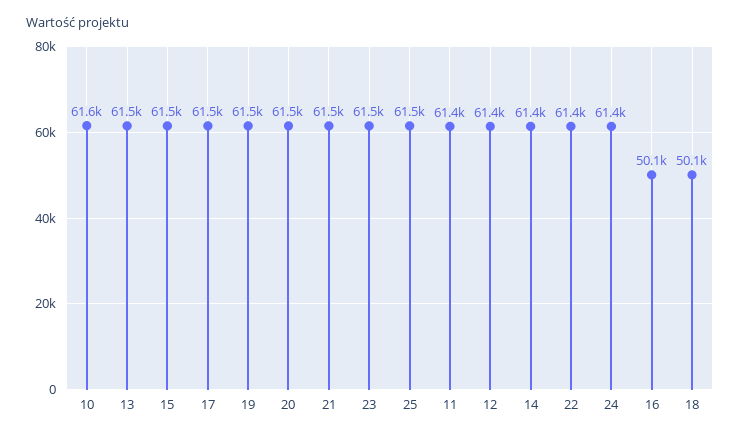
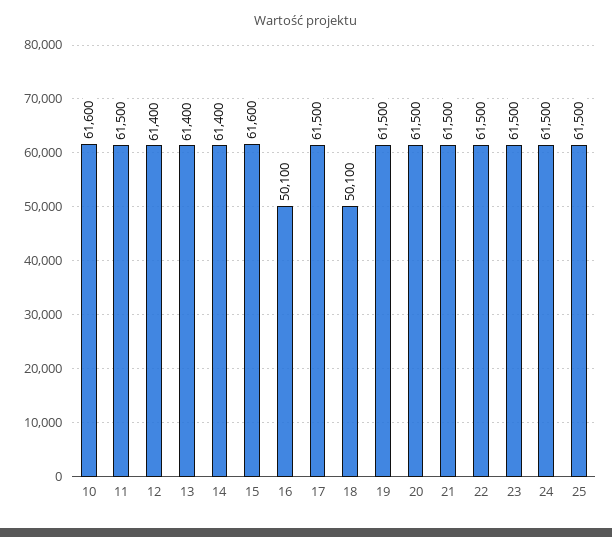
  {
    "10": 61600,
-   "13": 61500,
+   "13": 61400,
-   "15": 61500,
+   "15": 61600,
    "17": 61500,
    "19": 61500,
    "20": 61500,
    "21": 61500,
    "23": 61500,
    "25": 61500,
-   "11": 61400,
+   "11": 61500,
    "12": 61400,
    "14": 61400,
-   "22": 61400,
+   "22": 61500,
-   "24": 61400,
+   "24": 61500,
    "16": 50100,
    "18": 50100
  }

